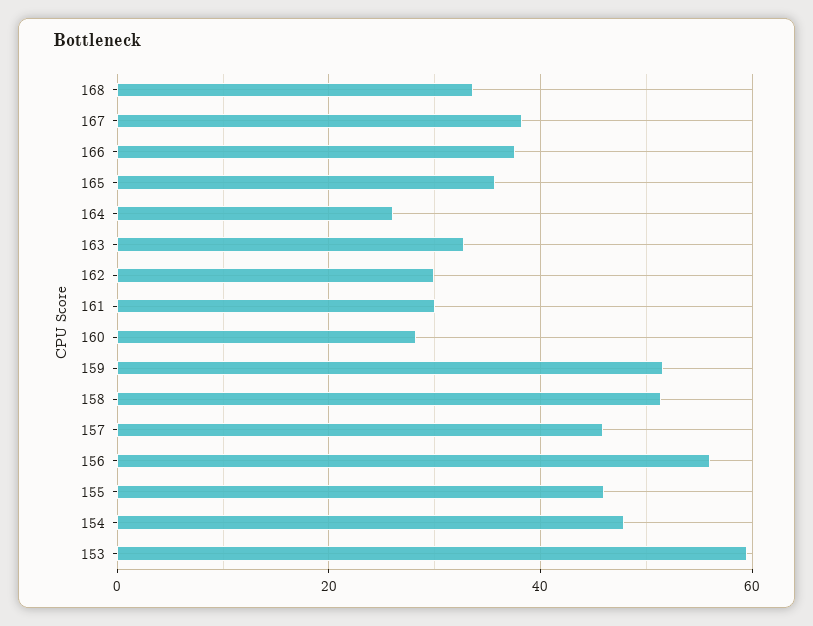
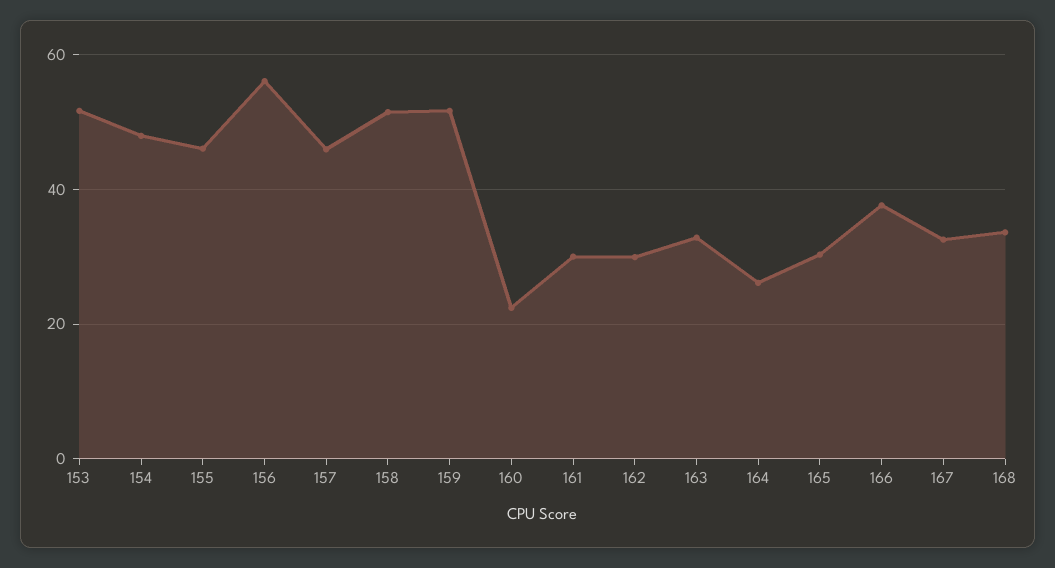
  {
    "168": 34,
-   "167": 38,
+   "167": 32,
    "166": 38,
-   "165": 36,
+   "165": 30,
    "164": 26,
    "163": 32,
    "162": 30,
    "161": 30,
-   "160": 28,
+   "160": 22,
    "159": 52,
    "158": 52,
    "157": 46,
    "156": 56,
    "155": 46,
    "154": 48,
-   "153": 60
+   "153": 52
  }

